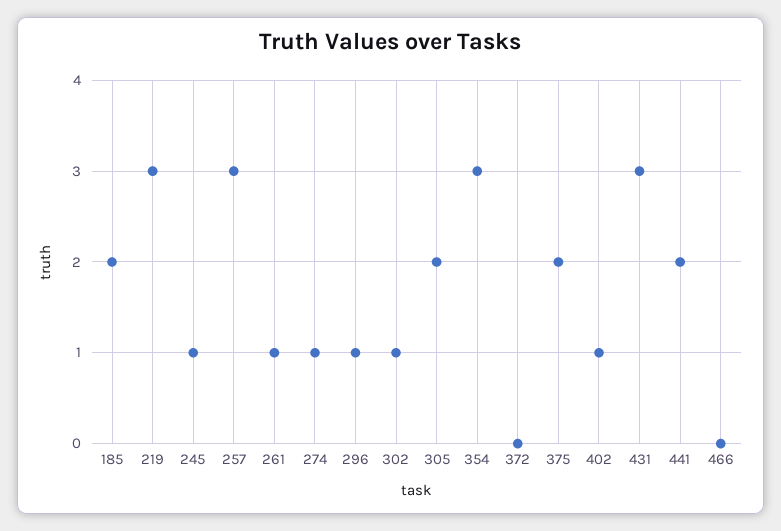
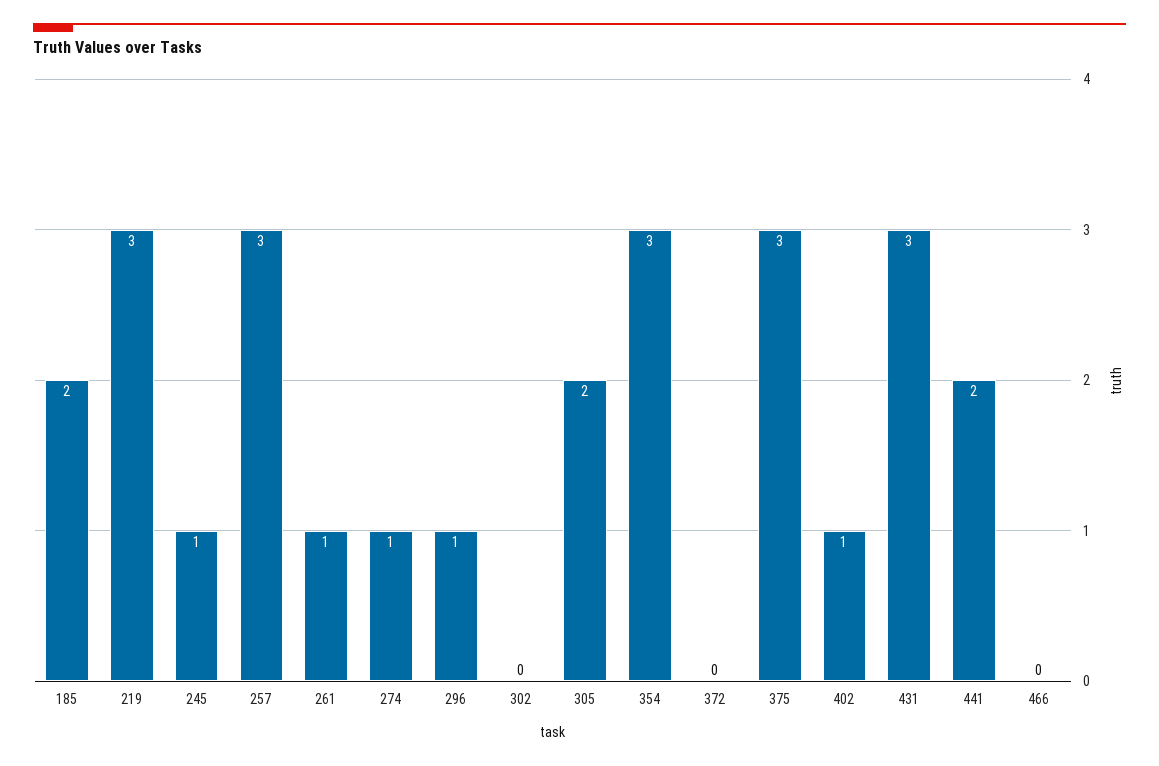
  {
    "185": 2,
    "219": 3,
    "245": 1,
    "257": 3,
    "261": 1,
    "274": 1,
    "296": 1,
-   "302": 1,
+   "302": 0,
    "305": 2,
    "354": 3,
    "372": 0,
-   "375": 2,
+   "375": 3,
    "402": 1,
    "431": 3,
    "441": 2,
    "466": 0
  }

